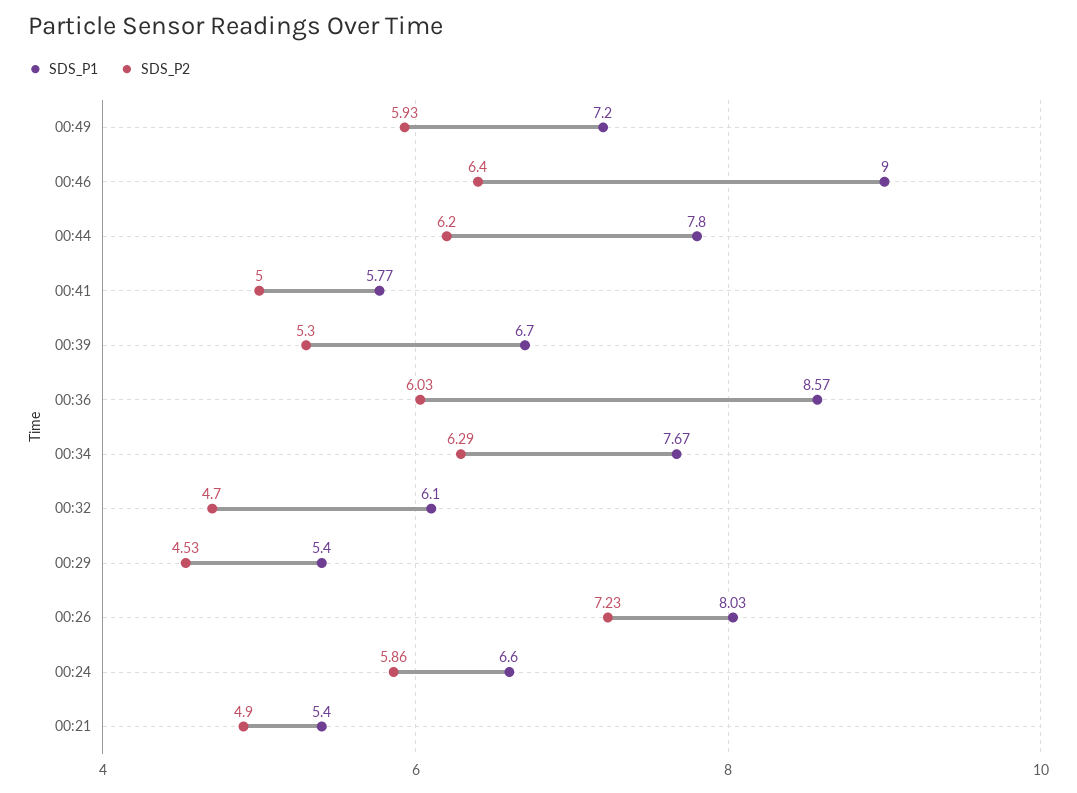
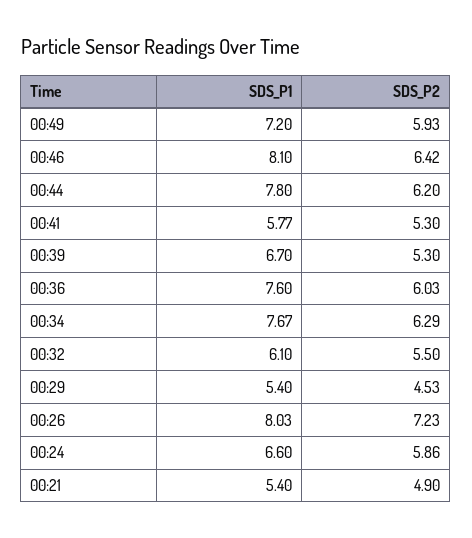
  {
    "SDS_P1": {
      "00:49": 7.2,
-     "00:46": 9,
+     "00:46": 8.1,
      "00:44": 7.8,
      "00:41": 5.77,
      "00:39": 6.7,
-     "00:36": 8.57,
+     "00:36": 7.6,
      "00:34": 7.67,
      "00:32": 6.1,
      "00:29": 5.4,
      "00:26": 8.03,
      "00:24": 6.6,
      "00:21": 5.4
    },
    "SDS_P2": {
      "00:49": 5.93,
-     "00:46": 6.4,
+     "00:46": 6.42,
      "00:44": 6.2,
-     "00:41": 5,
+     "00:41": 5.3,
      "00:39": 5.3,
      "00:36": 6.03,
      "00:34": 6.29,
-     "00:32": 4.7,
+     "00:32": 5.5,
      "00:29": 4.53,
      "00:26": 7.23,
      "00:24": 5.86,
      "00:21": 4.9
    }
  }

